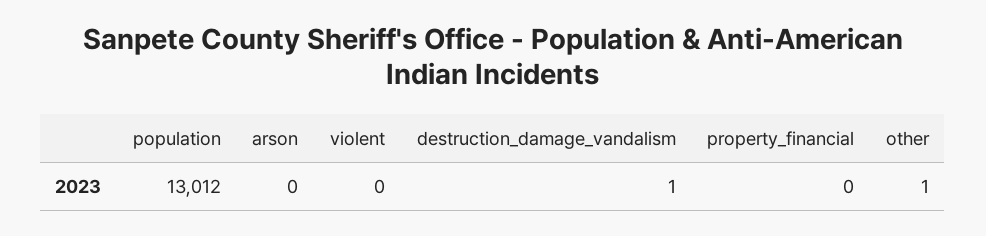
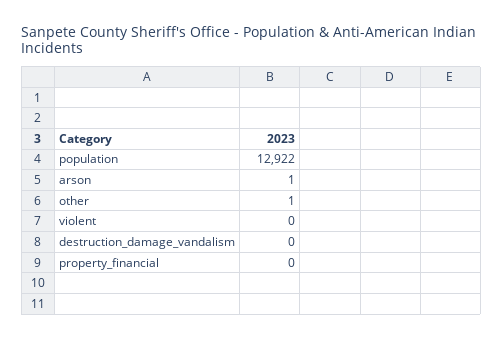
  {
-   "population": 13012,
+   "population": 12922,
-   "arson": 0,
+   "arson": 1,
    "violent": 0,
-   "destruction_damage_vandalism": 1,
+   "destruction_damage_vandalism": 0,
    "property_financial": 0,
    "other": 1
  }

